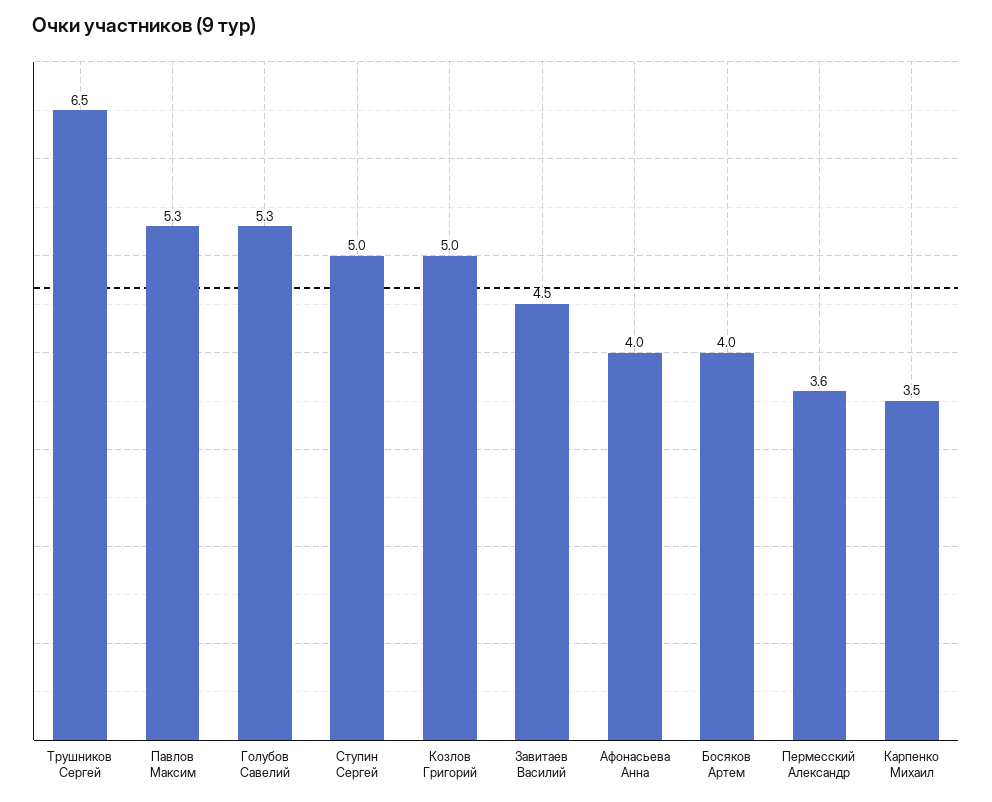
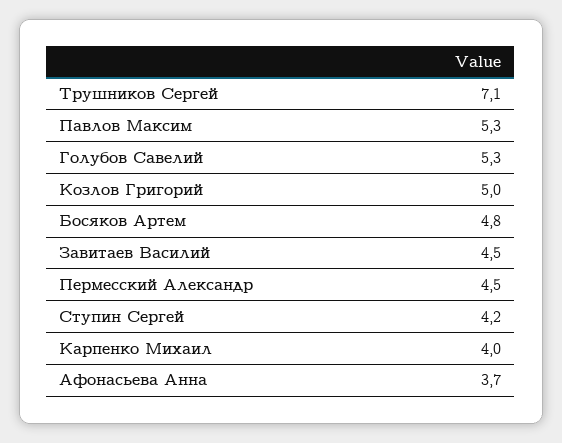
  {
-   "Трушников Сергей": 6.5,
+   "Трушников Сергей": 7.1,
    "Павлов Максим": 5.3,
    "Голубов Савелий": 5.3,
-   "Ступин Сергей": 5,
+   "Ступин Сергей": 4.2,
    "Козлов Григорий": 5,
    "Завитаев Василий": 4.5,
-   "Афонасьева Анна": 4,
+   "Афонасьева Анна": 3.7,
-   "Босяков Артем": 4,
+   "Босяков Артем": 4.8,
-   "Пермесский Александр": 3.6,
+   "Пермесский Александр": 4.5,
-   "Карпенко Михаил": 3.5
+   "Карпенко Михаил": 4
  }

